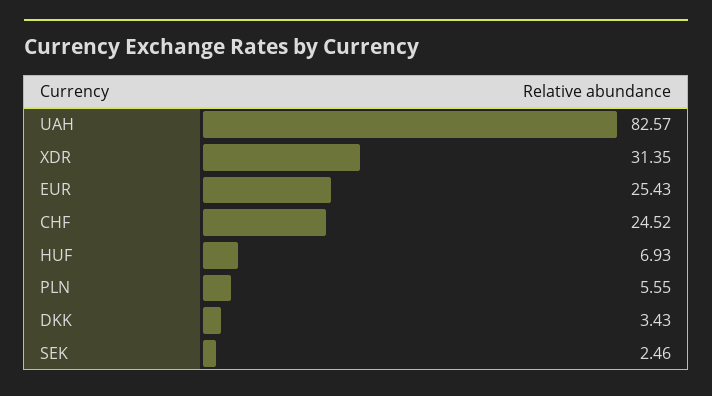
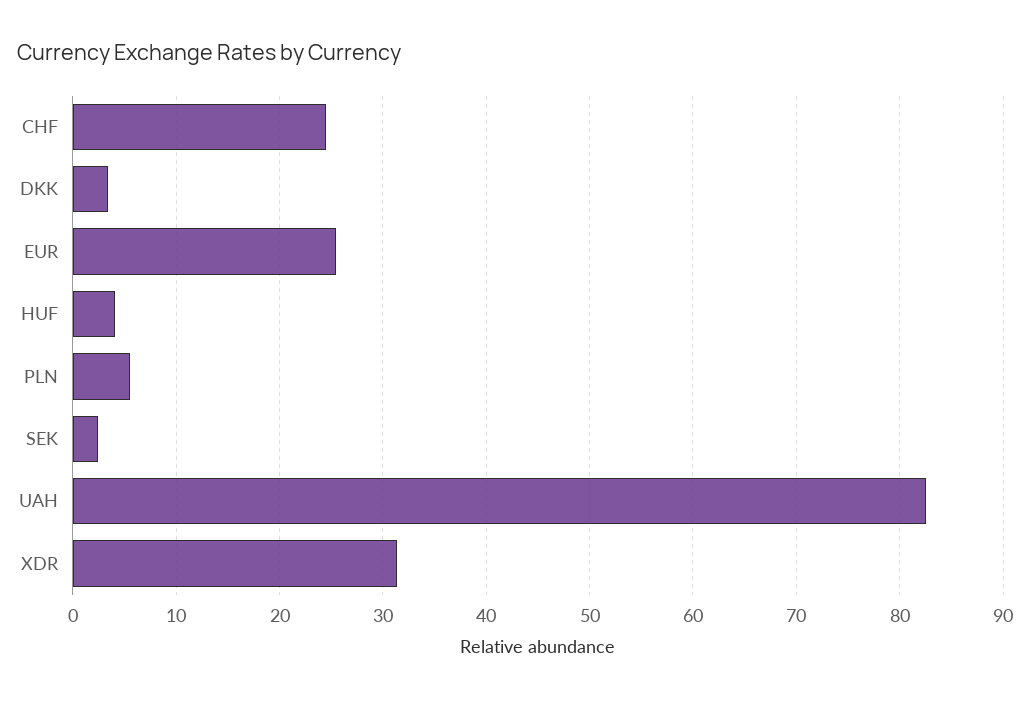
  {
    "UAH": 82.57,
    "XDR": 31.35,
    "EUR": 25.43,
    "CHF": 24.52,
-   "HUF": 6.93,
+   "HUF": 4,
    "PLN": 5.55,
    "DKK": 3.43,
    "SEK": 2.46
  }

